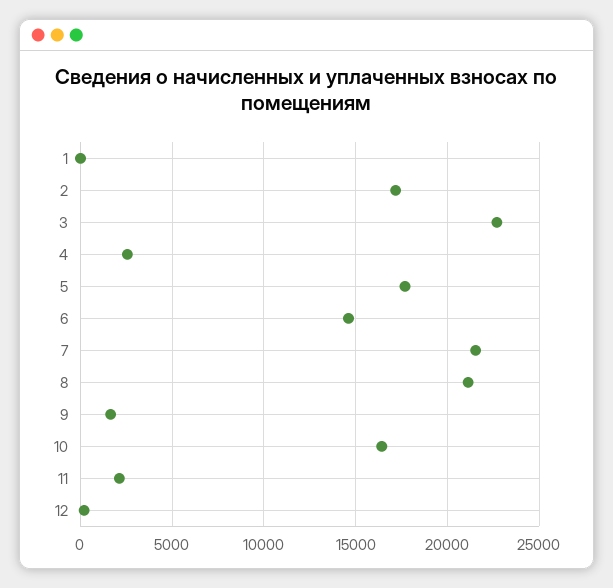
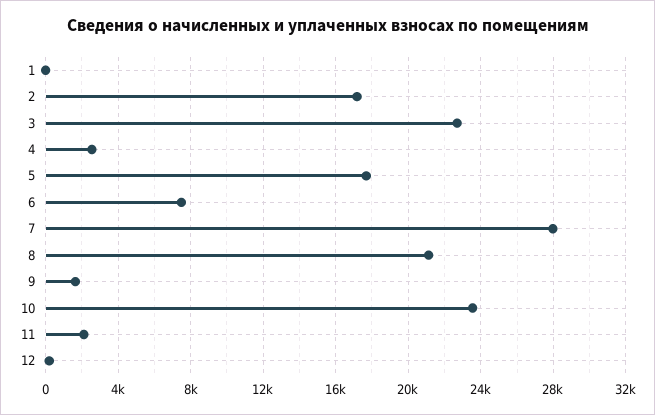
  {
    "1": 0,
    "2": 17000,
    "3": 22500,
    "4": 2500,
    "5": 17500,
-   "6": 14500,
+   "6": 7500,
-   "7": 21500,
+   "7": 28000,
    "8": 21000,
    "9": 1500,
-   "10": 16500,
+   "10": 23500,
    "11": 2000,
    "12": 0
  }

